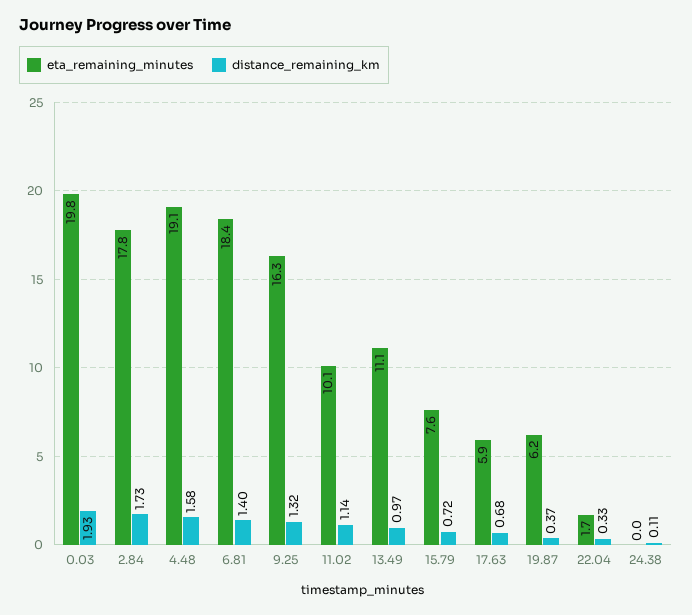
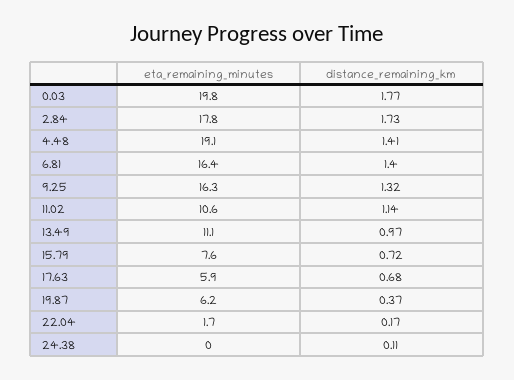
  {
    "eta_remaining_minutes": {
      "0.03": 19.8,
      "2.84": 17.8,
      "4.48": 19.1,
-     "6.81": 18.4,
+     "6.81": 16.4,
      "9.25": 16.3,
-     "11.02": 10.1,
+     "11.02": 10.6,
      "13.49": 11.1,
      "15.79": 7.6,
      "17.63": 5.9,
      "19.87": 6.2,
      "22.04": 1.7,
      "24.38": 0
    },
    "distance_remaining_km": {
-     "0.03": 1.93,
+     "0.03": 1.77,
      "2.84": 1.73,
-     "4.48": 1.58,
+     "4.48": 1.41,
      "6.81": 1.4,
      "9.25": 1.32,
      "11.02": 1.14,
      "13.49": 0.97,
      "15.79": 0.72,
      "17.63": 0.68,
      "19.87": 0.37,
-     "22.04": 0.33,
+     "22.04": 0.17,
      "24.38": 0.11
    }
  }

